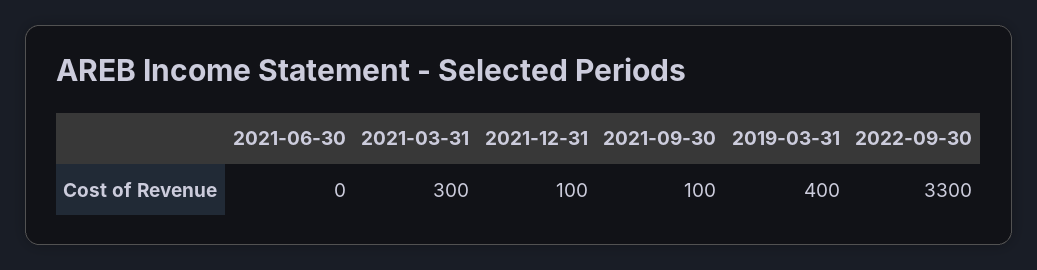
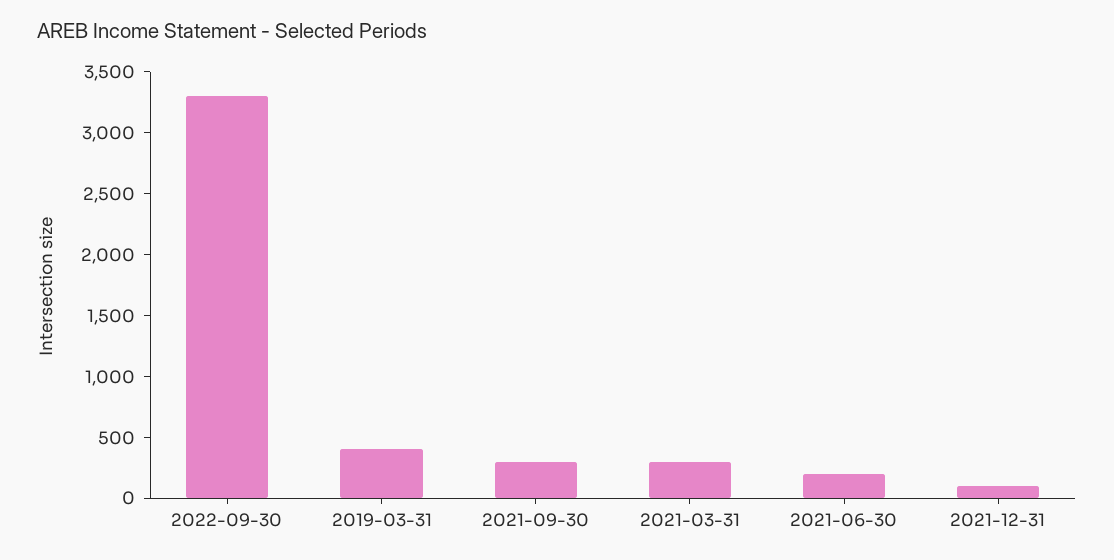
  {
-   "2021-06-30": 0,
+   "2021-06-30": 200,
    "2021-03-31": 300,
    "2021-12-31": 100,
-   "2021-09-30": 100,
+   "2021-09-30": 300,
    "2019-03-31": 400,
    "2022-09-30": 3300
  }

